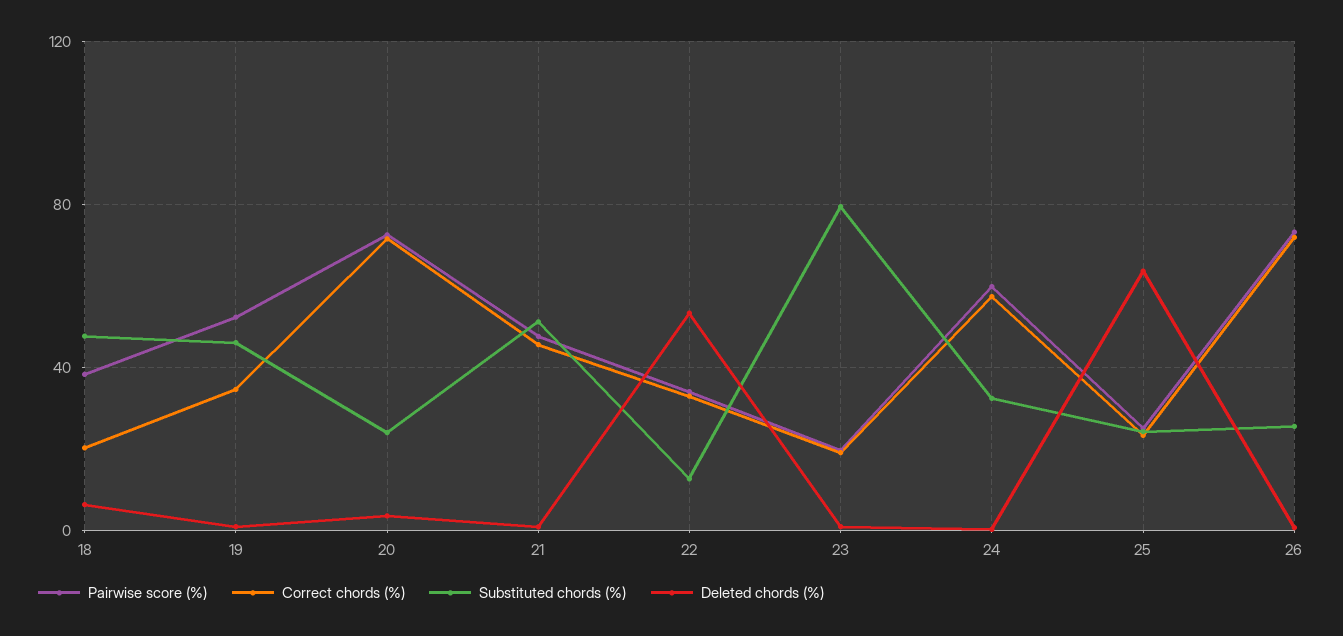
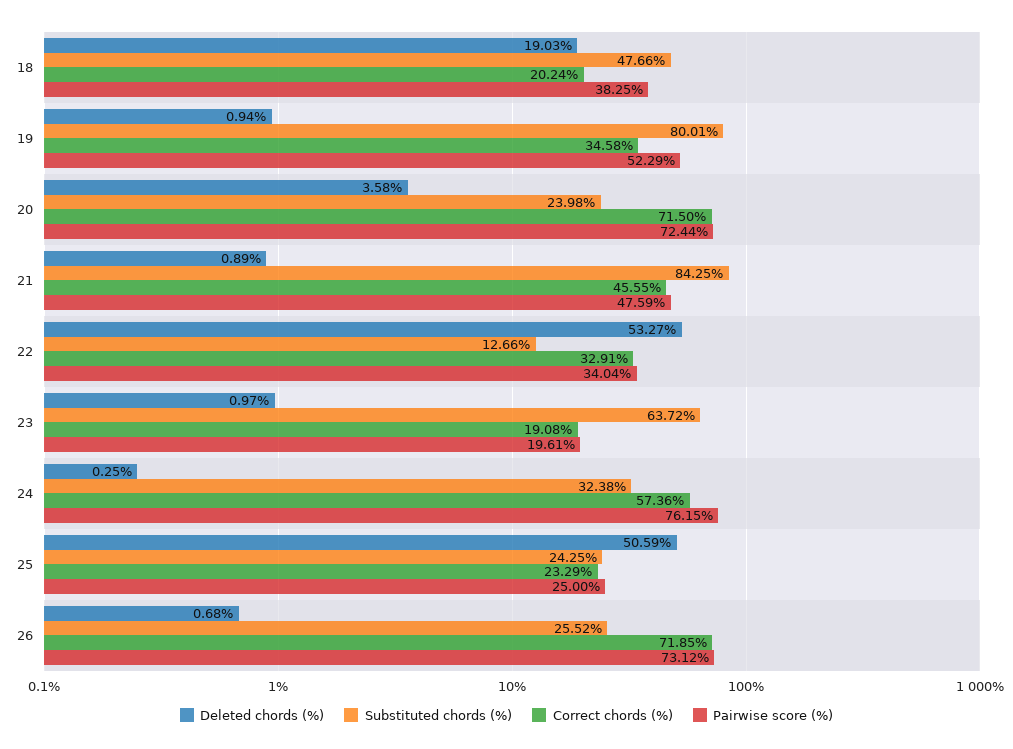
  {
    "Pairwise score (%)": {
      "18": 38.25,
      "19": 52.29,
      "20": 72.44,
      "21": 47.59,
      "22": 34.04,
      "23": 19.61,
-     "24": 60,
+     "24": 76.15,
      "25": 25,
      "26": 73.12
    },
    "Correct chords (%)": {
      "18": 20.24,
      "19": 34.58,
      "20": 71.5,
      "21": 45.55,
      "22": 32.91,
      "23": 19.08,
      "24": 57.36,
      "25": 23.29,
      "26": 71.85
    },
    "Substituted chords (%)": {
      "18": 47.66,
-     "19": 45,
+     "19": 80.01,
      "20": 23.98,
-     "21": 50,
+     "21": 84.25,
      "22": 12.66,
-     "23": 80,
+     "23": 63.72,
      "24": 32.38,
      "25": 24.25,
      "26": 25.52
    },
    "Deleted chords (%)": {
-     "18": 5,
+     "18": 19.03,
      "19": 0.94,
      "20": 3.58,
      "21": 0.89,
      "22": 53.27,
      "23": 0.97,
      "24": 0.25,
-     "25": 65,
+     "25": 50.59,
      "26": 0.68
    }
  }

